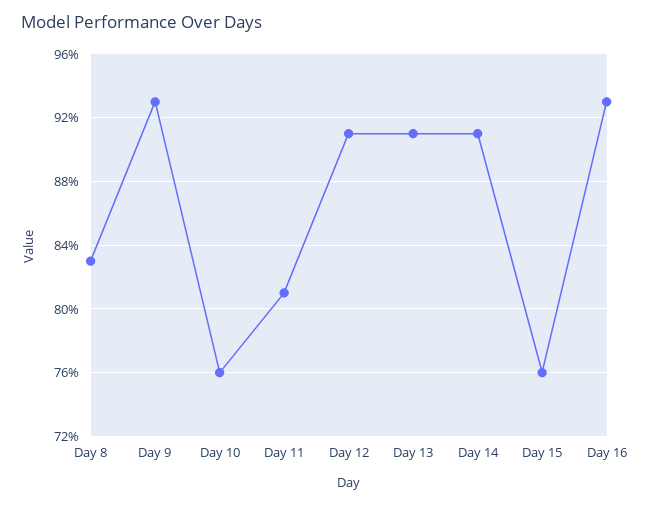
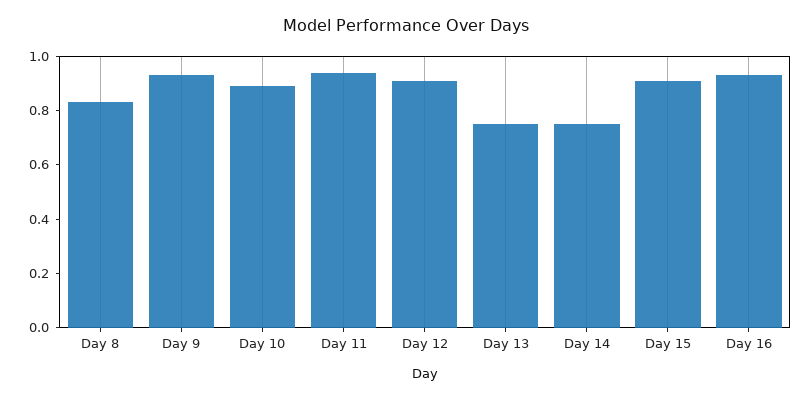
  {
    "Day 8": 0.83,
    "Day 9": 0.93,
-   "Day 10": 0.76,
+   "Day 10": 0.9,
-   "Day 11": 0.81,
+   "Day 11": 0.95,
    "Day 12": 0.91,
-   "Day 13": 0.91,
+   "Day 13": 0.75,
-   "Day 14": 0.91,
+   "Day 14": 0.75,
-   "Day 15": 0.76,
+   "Day 15": 0.9,
    "Day 16": 0.93
  }

